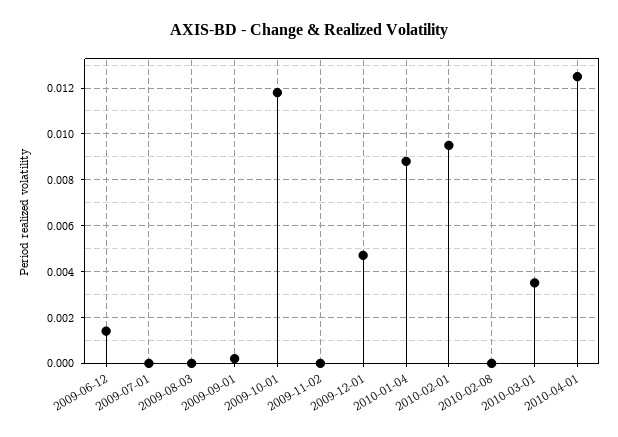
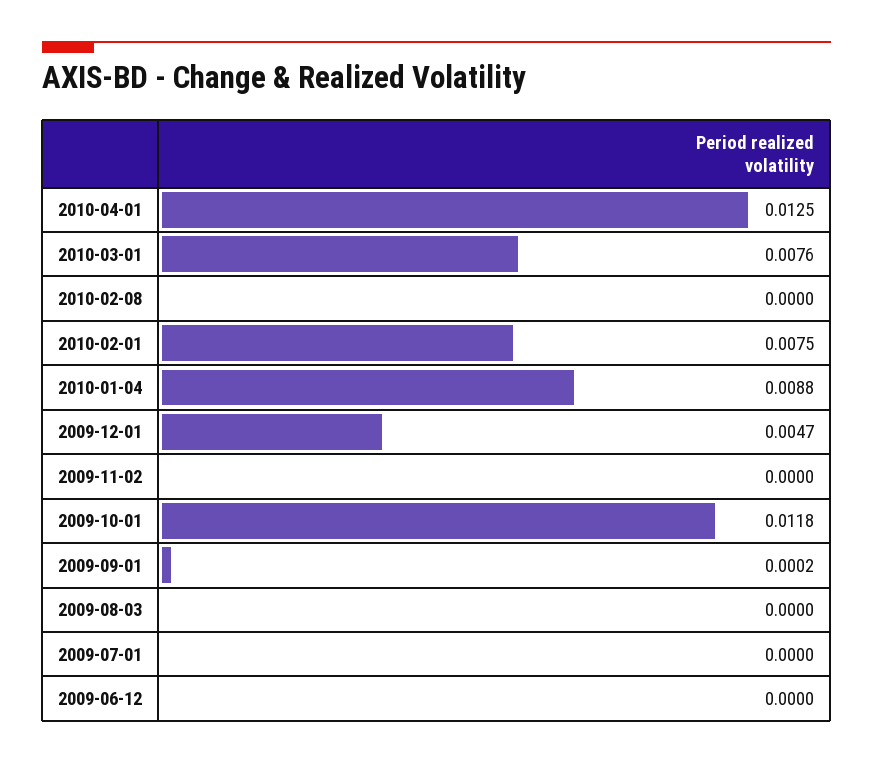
  {
-   "2009-06-12": 0.0015,
+   "2009-06-12": 0,
    "2009-07-01": 0,
    "2009-08-03": 0,
    "2009-09-01": 0.0002,
    "2009-10-01": 0.0118,
    "2009-11-02": 0,
    "2009-12-01": 0.0047,
    "2010-01-04": 0.0088,
-   "2010-02-01": 0.0095,
+   "2010-02-01": 0.0075,
    "2010-02-08": 0,
-   "2010-03-01": 0.0035,
+   "2010-03-01": 0.0076,
    "2010-04-01": 0.0125
  }

